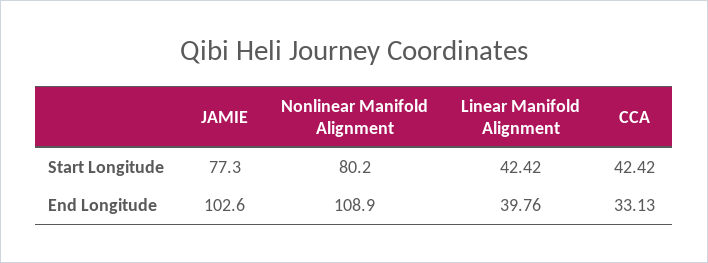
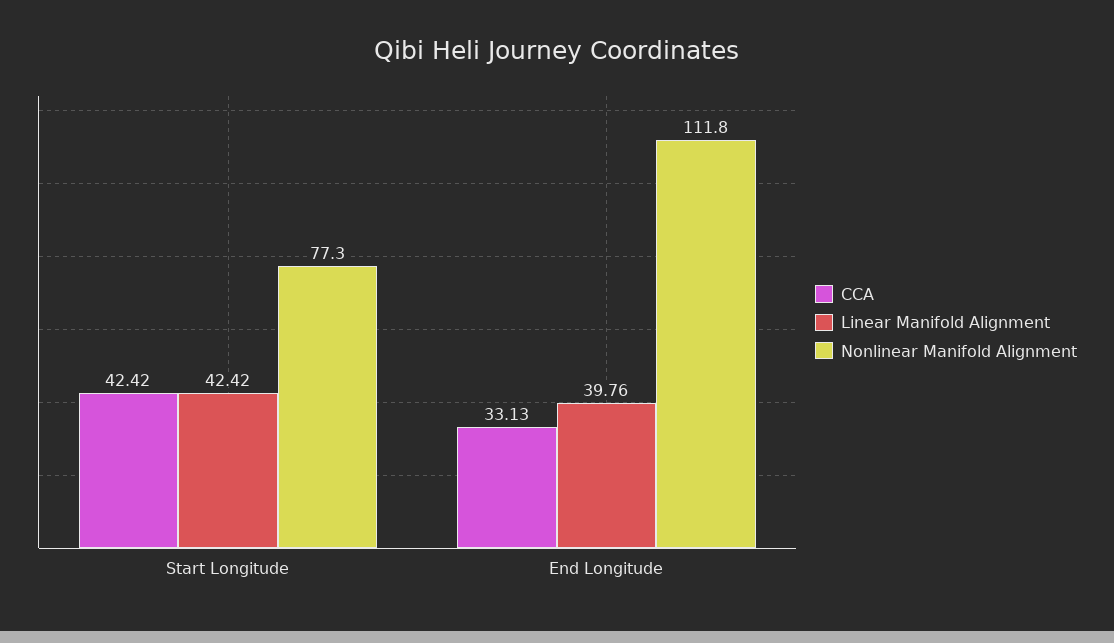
  {
-   "JAMIE": {
-     "Start Longitude": 77.3,
-     "End Longitude": 102.6
-   },
    "Nonlinear Manifold Alignment": {
-     "Start Longitude": 80.2,
+     "Start Longitude": 77.3,
-     "End Longitude": 108.9
+     "End Longitude": 111.8
    },
    "Linear Manifold Alignment": {
      "Start Longitude": 42.42,
      "End Longitude": 39.76
    },
    "CCA": {
      "Start Longitude": 42.42,
      "End Longitude": 33.13
    }
  }

